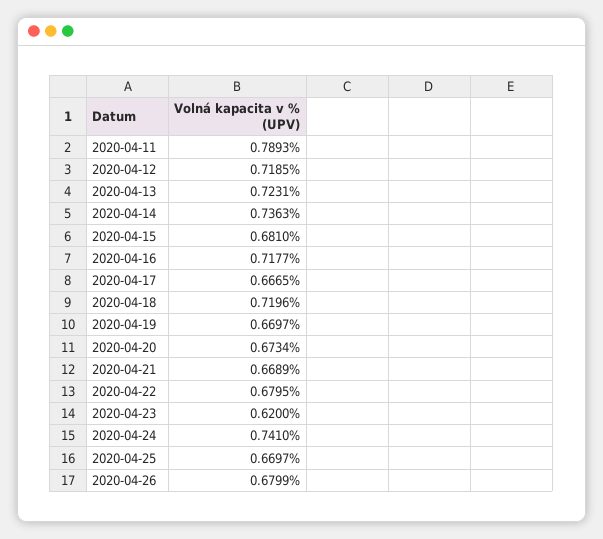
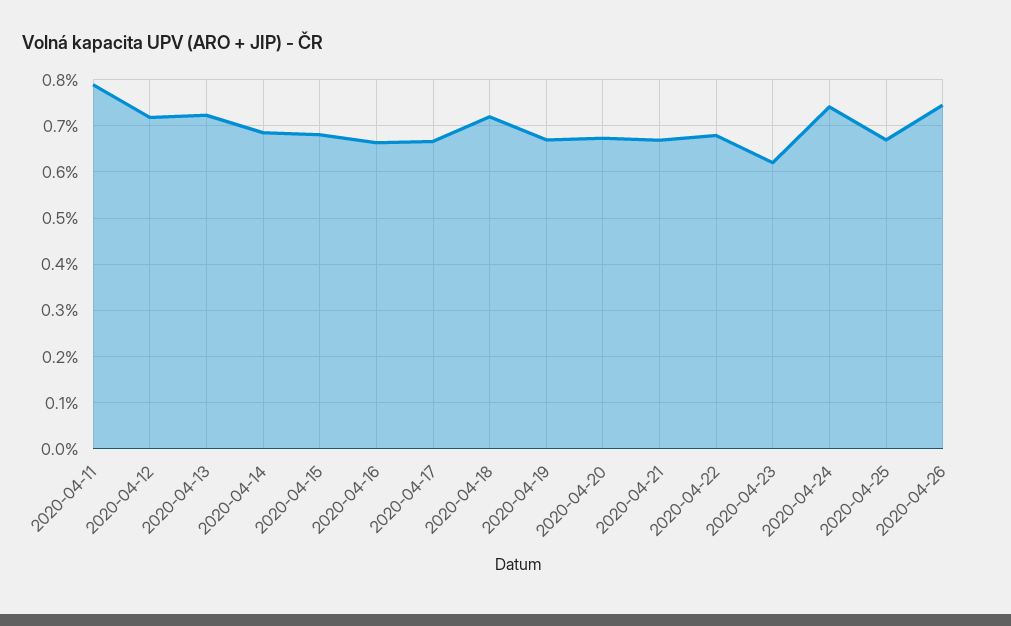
  {
    "2020-04-11": 0.7893,
    "2020-04-12": 0.7185,
    "2020-04-13": 0.7231,
-   "2020-04-14": 0.7363,
+   "2020-04-14": 0.68,
    "2020-04-15": 0.681,
-   "2020-04-16": 0.7177,
+   "2020-04-16": 0.66,
    "2020-04-17": 0.6665,
    "2020-04-18": 0.7196,
    "2020-04-19": 0.6697,
    "2020-04-20": 0.6734,
    "2020-04-21": 0.6689,
    "2020-04-22": 0.6795,
    "2020-04-23": 0.62,
    "2020-04-24": 0.741,
    "2020-04-25": 0.6697,
-   "2020-04-26": 0.6799
+   "2020-04-26": 0.74
  }

